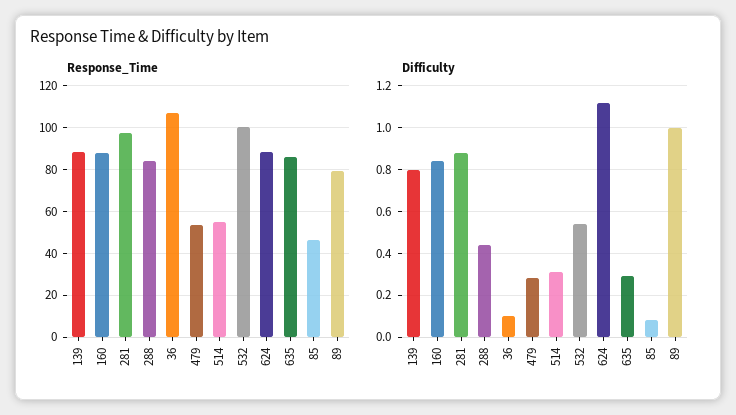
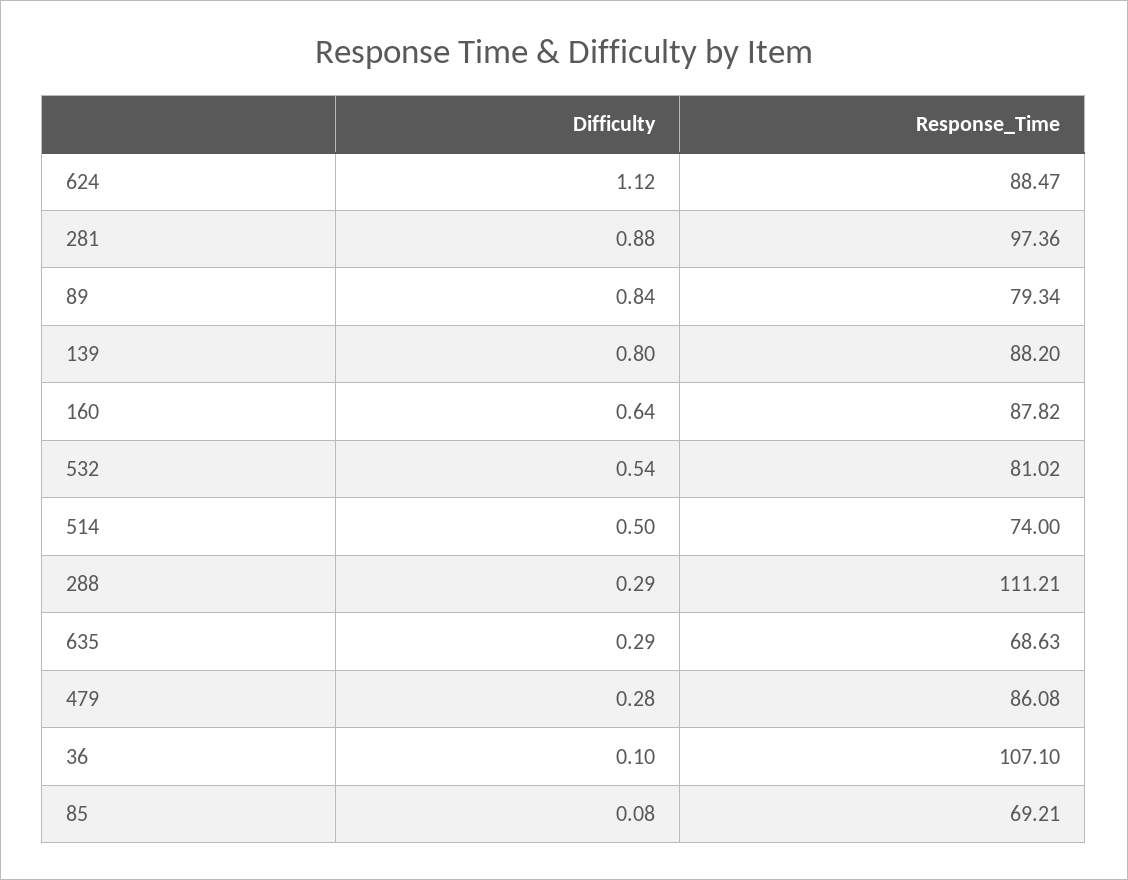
  {
    "Response_Time": {
      "139": 88.2,
      "160": 87.82,
      "281": 97.36,
-     "288": 85,
+     "288": 111.21,
      "36": 107.1,
-     "479": 55,
+     "479": 86.08,
-     "514": 55,
+     "514": 74,
-     "532": 100,
+     "532": 81.02,
      "624": 88.47,
-     "635": 85,
+     "635": 68.63,
-     "85": 45,
+     "85": 69.21,
      "89": 79.34
    },
    "Difficulty": {
      "139": 0.8,
-     "160": 0.85,
+     "160": 0.64,
      "281": 0.88,
-     "288": 0.45,
+     "288": 0.29,
      "36": 0.1,
      "479": 0.28,
-     "514": 0.3,
+     "514": 0.5,
      "532": 0.54,
      "624": 1.12,
      "635": 0.29,
      "85": 0.08,
-     "89": 1
+     "89": 0.84
    }
  }

